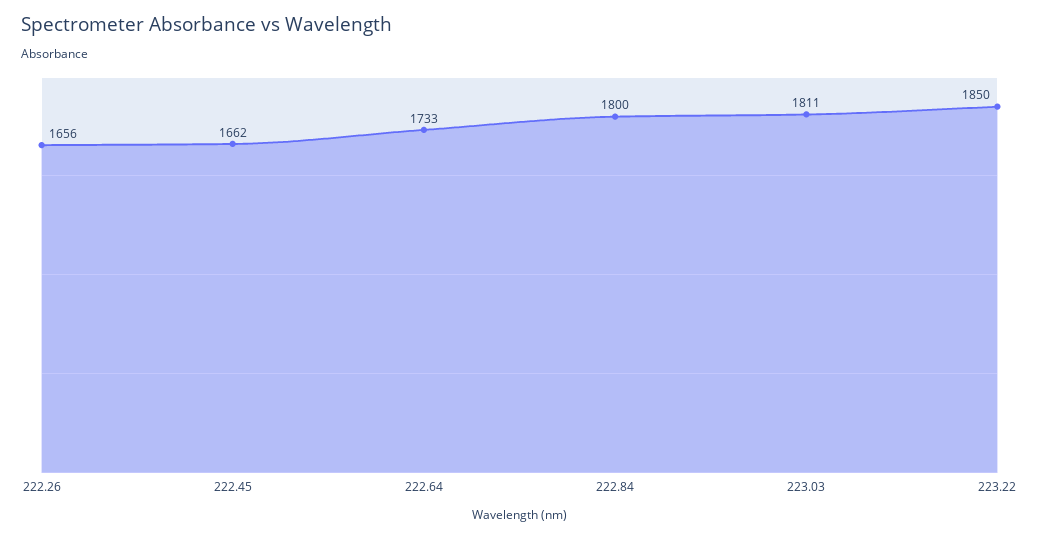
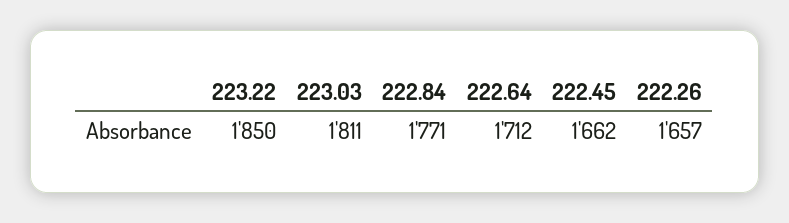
  {
-   "222.26": 1656,
+   "222.26": 1657,
    "222.45": 1662,
-   "222.64": 1733,
+   "222.64": 1712,
-   "222.84": 1800,
+   "222.84": 1771,
    "223.03": 1811,
    "223.22": 1850
  }

